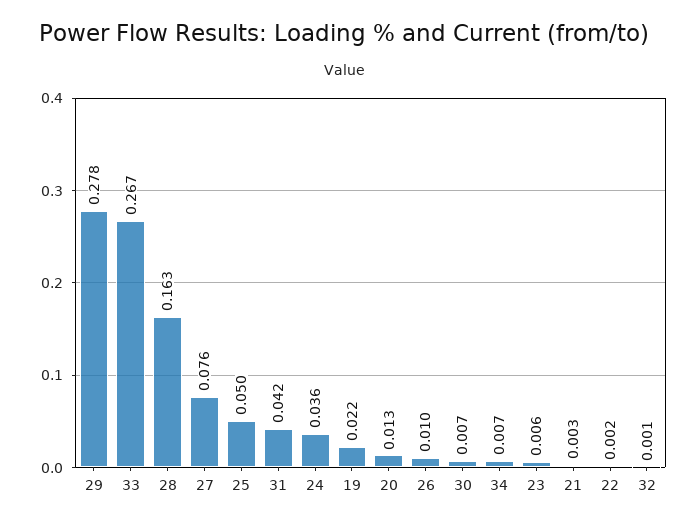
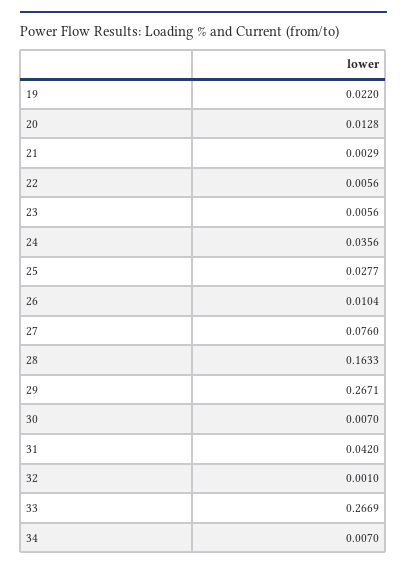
  {
-   "29": 0.278,
+   "29": 0.2671,
    "33": 0.2669,
    "28": 0.1633,
    "27": 0.076,
-   "25": 0.05,
+   "25": 0.0277,
    "31": 0.042,
    "24": 0.0356,
    "19": 0.022,
    "20": 0.0128,
    "26": 0.0104,
    "30": 0.007,
    "34": 0.007,
    "23": 0.0056,
    "21": 0.0029,
-   "22": 0.002,
+   "22": 0.0056,
    "32": 0.001
  }

